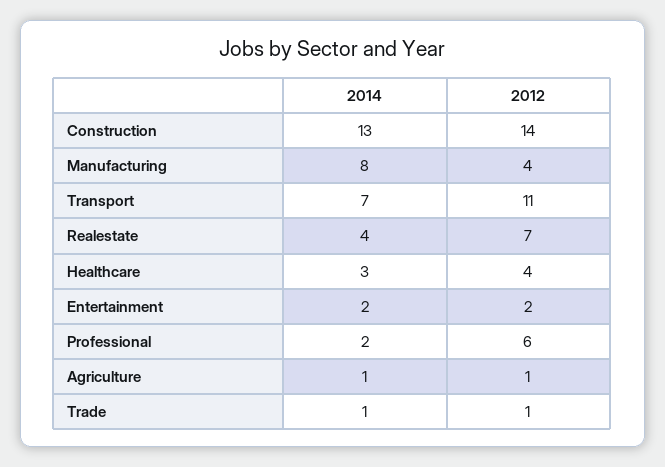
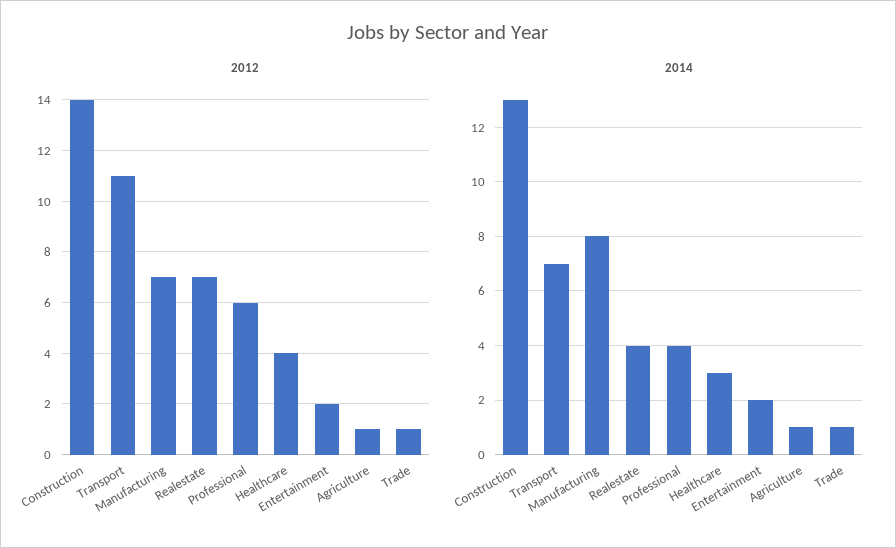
  {
    "2014": {
      "Construction": 13,
      "Manufacturing": 8,
      "Transport": 7,
      "Realestate": 4,
      "Healthcare": 3,
      "Entertainment": 2,
-     "Professional": 2,
+     "Professional": 4,
      "Agriculture": 1,
      "Trade": 1
    },
    "2012": {
      "Construction": 14,
-     "Manufacturing": 4,
+     "Manufacturing": 7,
      "Transport": 11,
      "Realestate": 7,
      "Healthcare": 4,
      "Entertainment": 2,
      "Professional": 6,
      "Agriculture": 1,
      "Trade": 1
    }
  }

